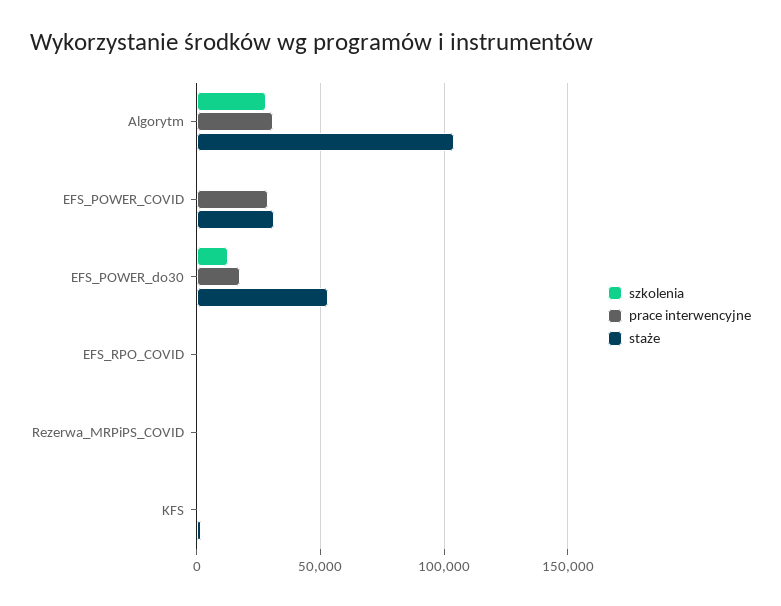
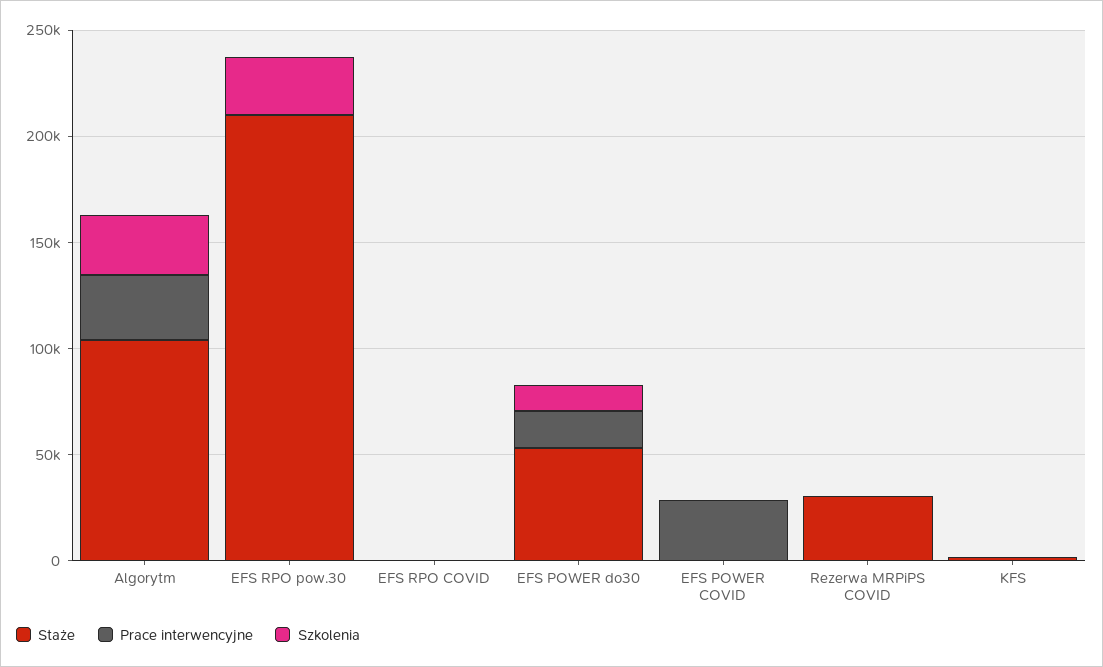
  {
    "szkolenia": {
      "Algorytm": 30000,
      "EFS_POWER_COVID": 0,
      "EFS_POWER_do30": 15000,
      "EFS_RPO_COVID": 0,
      "Rezerwa_MRPiPS_COVID": 0,
-     "KFS": 0
+     "KFS": 0,
+     "EFS RPO pow.30": 30000
    },
    "prace interwencyjne": {
      "Algorytm": 30000,
      "EFS_POWER_COVID": 30000,
      "EFS_POWER_do30": 15000,
      "EFS_RPO_COVID": 0,
      "Rezerwa_MRPiPS_COVID": 0,
-     "KFS": 0
+     "KFS": 0,
+     "EFS RPO pow.30": 0
    },
    "staże": {
      "Algorytm": 105000,
-     "EFS_POWER_COVID": 30000,
+     "EFS_POWER_COVID": 0,
      "EFS_POWER_do30": 55000,
      "EFS_RPO_COVID": 0,
-     "Rezerwa_MRPiPS_COVID": 0,
+     "Rezerwa_MRPiPS_COVID": 30000,
-     "KFS": 0
+     "KFS": 0,
+     "EFS RPO pow.30": 210000
    }
  }

